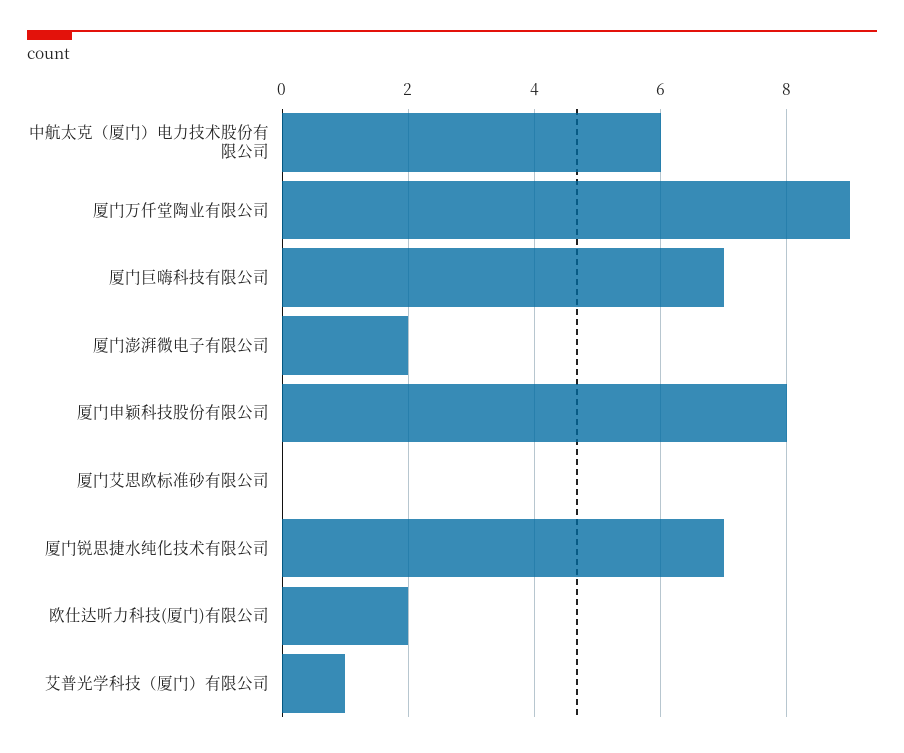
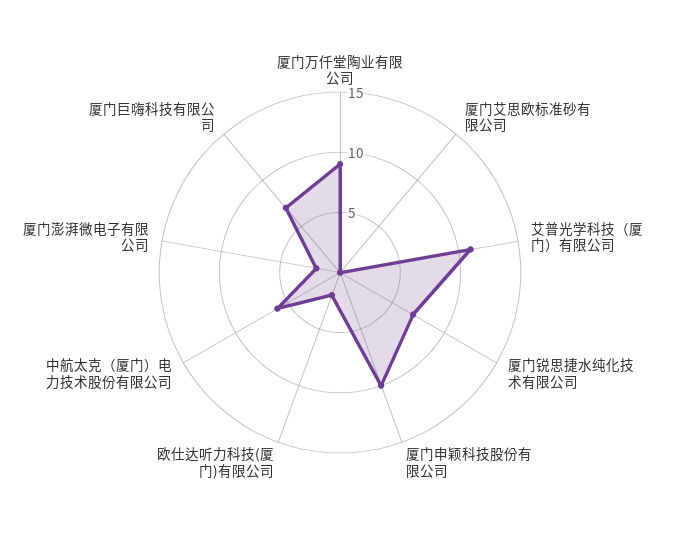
  {
    "中航太克（厦门）电力技术股份有限公司": 6,
    "厦门万仟堂陶业有限公司": 9,
    "厦门巨嗨科技有限公司": 7,
    "厦门澎湃微电子有限公司": 2,
-   "厦门申颖科技股份有限公司": 8,
+   "厦门申颖科技股份有限公司": 10,
    "厦门艾思欧标准砂有限公司": 0,
    "厦门锐思捷水纯化技术有限公司": 7,
    "欧仕达听力科技(厦门)有限公司": 2,
-   "艾普光学科技（厦门）有限公司": 1
+   "艾普光学科技（厦门）有限公司": 11
  }

